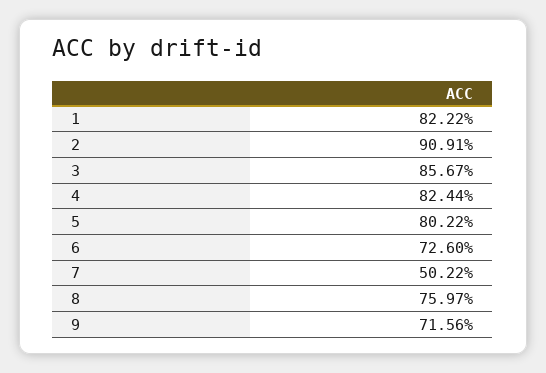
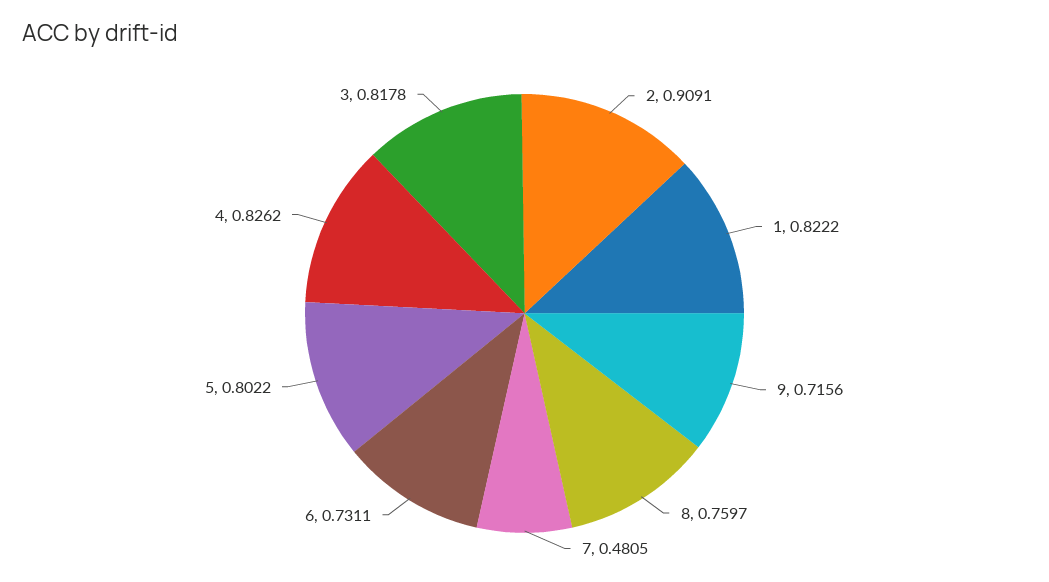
  {
    "1": 0.8222,
    "2": 0.9091,
-   "3": 0.8567,
+   "3": 0.8178,
-   "4": 0.8244,
+   "4": 0.8262,
    "5": 0.8022,
-   "6": 0.726,
+   "6": 0.7311,
-   "7": 0.5022,
+   "7": 0.4805,
    "8": 0.7597,
    "9": 0.7156
  }

